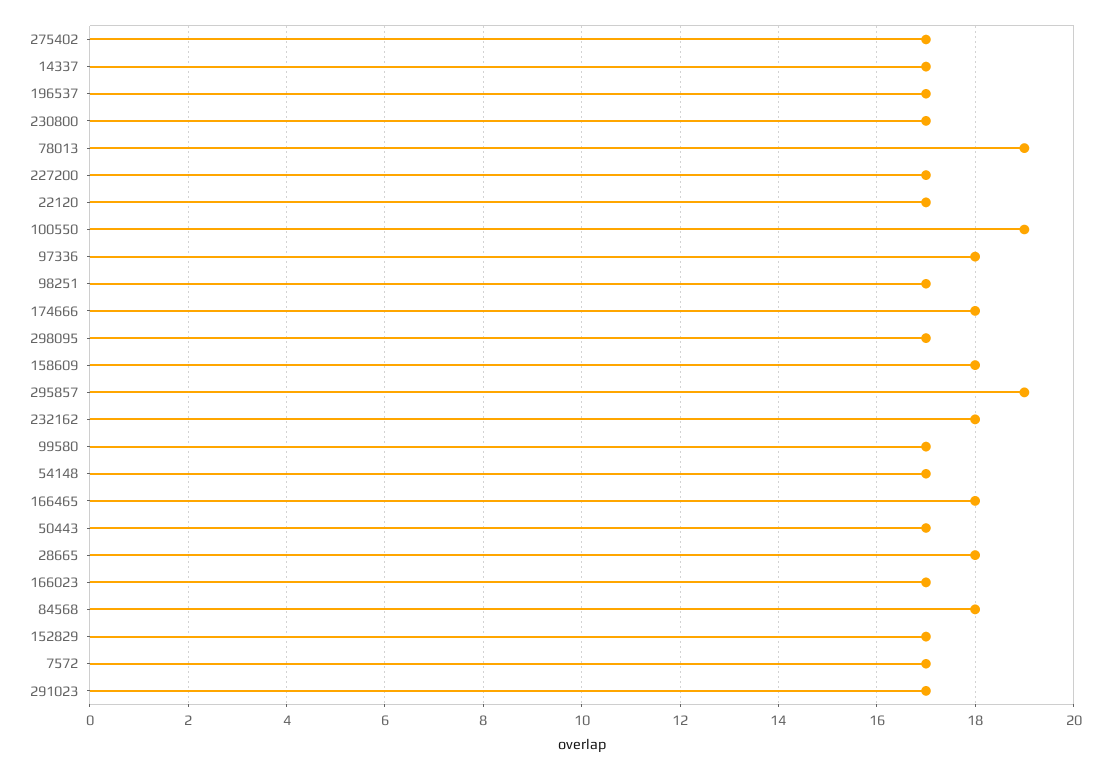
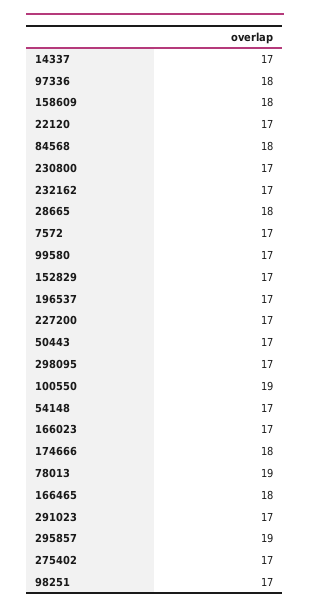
  {
    "275402": 17,
    "14337": 17,
    "196537": 17,
    "230800": 17,
    "78013": 19,
    "227200": 17,
    "22120": 17,
    "100550": 19,
    "97336": 18,
    "98251": 17,
    "174666": 18,
    "298095": 17,
    "158609": 18,
    "295857": 19,
-   "232162": 18,
+   "232162": 17,
    "99580": 17,
    "54148": 17,
    "166465": 18,
    "50443": 17,
    "28665": 18,
    "166023": 17,
    "84568": 18,
    "152829": 17,
    "7572": 17,
    "291023": 17
  }

